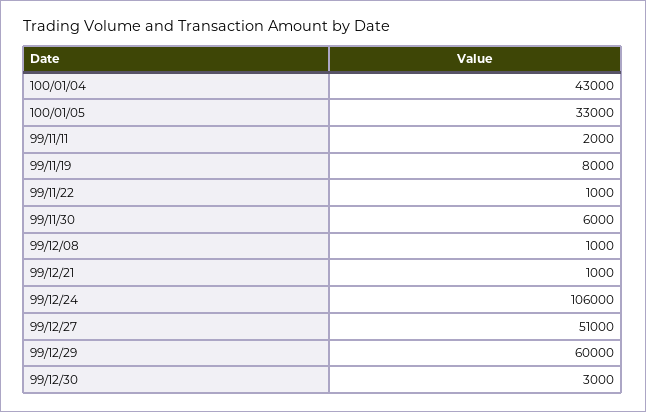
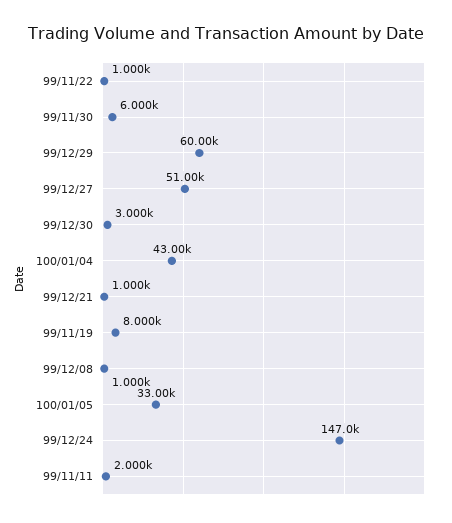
  {
    "100/01/04": 43000,
    "100/01/05": 33000,
    "99/11/11": 2000,
    "99/11/19": 8000,
    "99/11/22": 1000,
    "99/11/30": 6000,
    "99/12/08": 1000,
    "99/12/21": 1000,
-   "99/12/24": 106000,
+   "99/12/24": 147000,
    "99/12/27": 51000,
    "99/12/29": 60000,
    "99/12/30": 3000
  }

